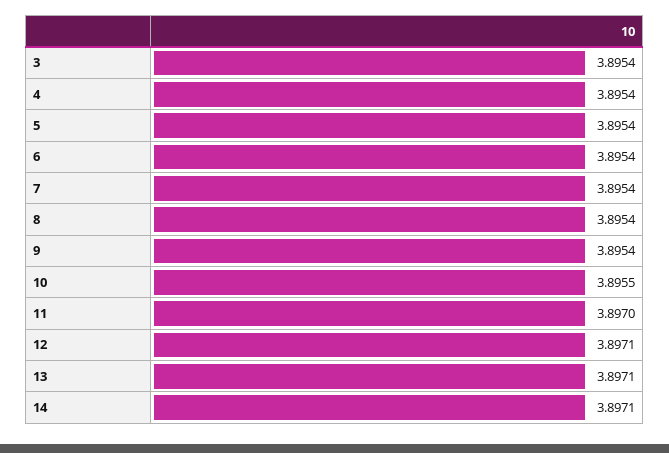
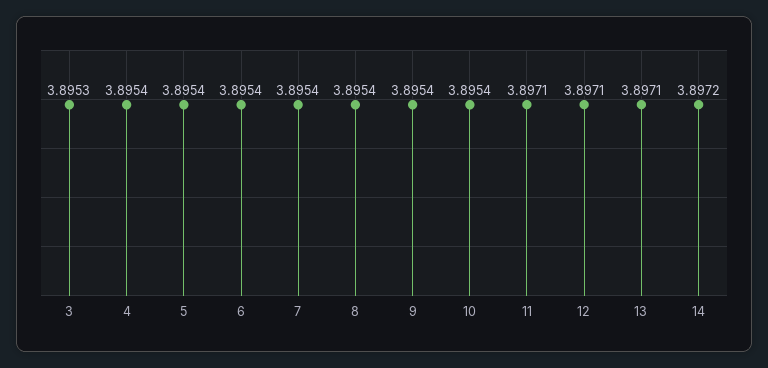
  {
-   "3": 3.8954,
+   "3": 3.8953,
    "4": 3.8954,
    "5": 3.8954,
    "6": 3.8954,
    "7": 3.8954,
    "8": 3.8954,
    "9": 3.8954,
-   "10": 3.8955,
+   "10": 3.8954,
-   "11": 3.897,
+   "11": 3.8971,
    "12": 3.8971,
    "13": 3.8971,
-   "14": 3.8971
+   "14": 3.8972
  }

